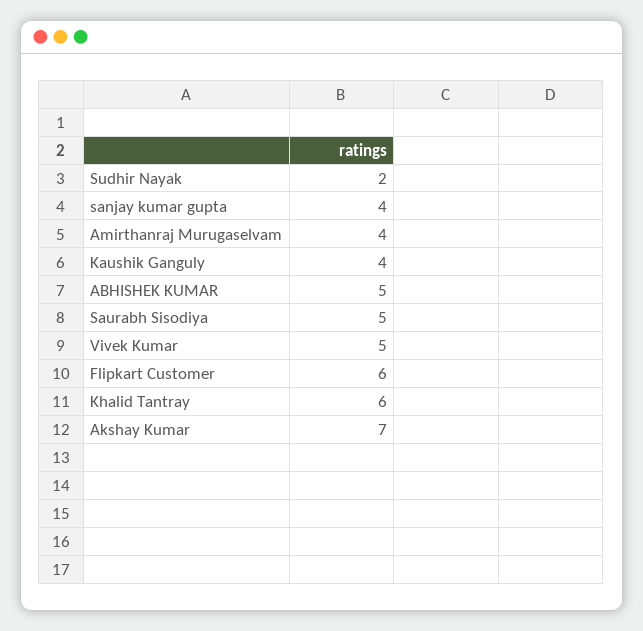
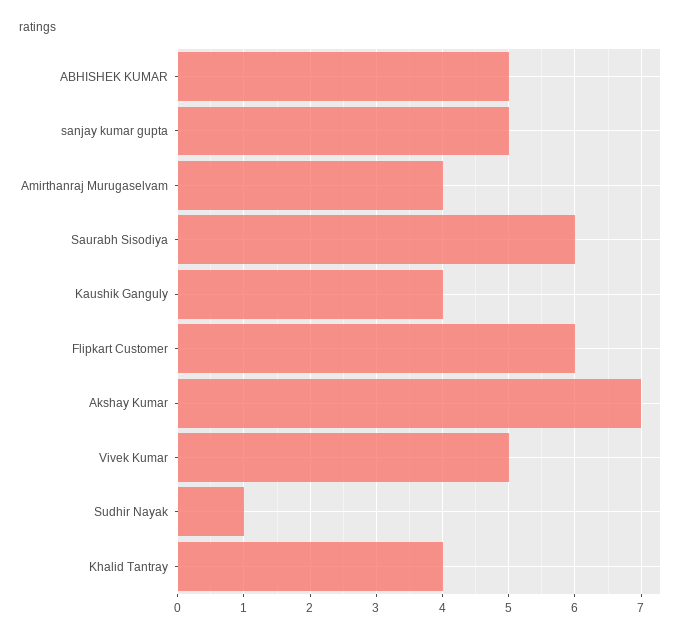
  {
-   "Sudhir Nayak": 2,
+   "Sudhir Nayak": 1,
-   "sanjay kumar gupta": 4,
+   "sanjay kumar gupta": 5,
    "Amirthanraj Murugaselvam": 4,
    "Kaushik Ganguly": 4,
    "ABHISHEK KUMAR": 5,
-   "Saurabh Sisodiya": 5,
+   "Saurabh Sisodiya": 6,
    "Vivek Kumar": 5,
    "Flipkart Customer": 6,
-   "Khalid Tantray": 6,
+   "Khalid Tantray": 4,
    "Akshay Kumar": 7
  }

